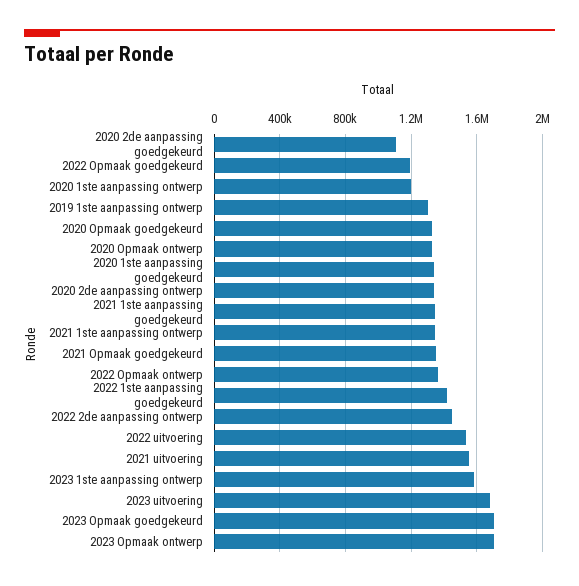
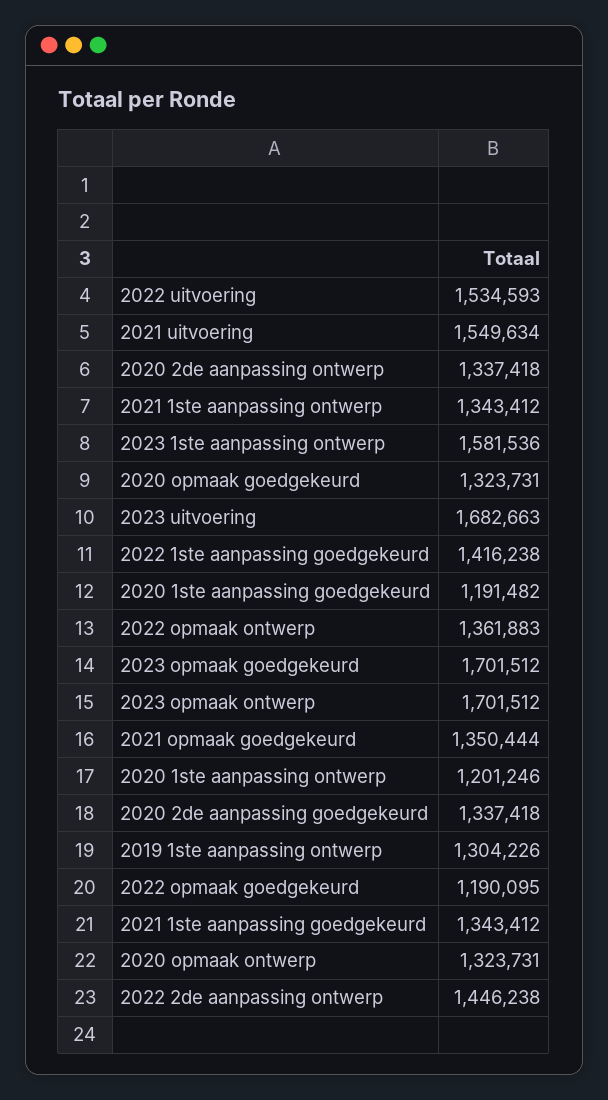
  {
-   "2020 2de aanpassing goedgekeurd": 1100000,
+   "2020 2de aanpassing goedgekeurd": 1337418,
    "2022 Opmaak goedgekeurd": 1190095,
    "2020 1ste aanpassing ontwerp": 1201246,
    "2019 1ste aanpassing ontwerp": 1304226,
    "2020 Opmaak goedgekeurd": 1323731,
    "2020 Opmaak ontwerp": 1323731,
-   "2020 1ste aanpassing goedgekeurd": 1350000,
+   "2020 1ste aanpassing goedgekeurd": 1191482,
    "2020 2de aanpassing ontwerp": 1337418,
    "2021 1ste aanpassing goedgekeurd": 1343412,
    "2021 1ste aanpassing ontwerp": 1343412,
    "2021 Opmaak goedgekeurd": 1350444,
    "2022 Opmaak ontwerp": 1361883,
    "2022 1ste aanpassing goedgekeurd": 1416238,
    "2022 2de aanpassing ontwerp": 1446238,
    "2022 uitvoering": 1534593,
    "2021 uitvoering": 1549634,
    "2023 1ste aanpassing ontwerp": 1581536,
    "2023 uitvoering": 1682663,
    "2023 Opmaak goedgekeurd": 1701512,
    "2023 Opmaak ontwerp": 1701512
  }

